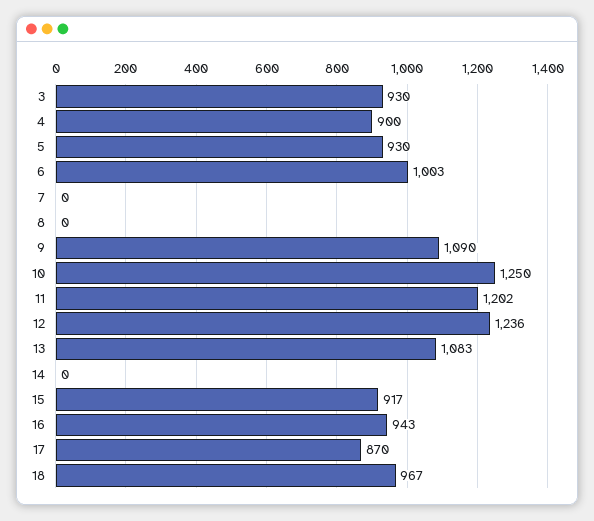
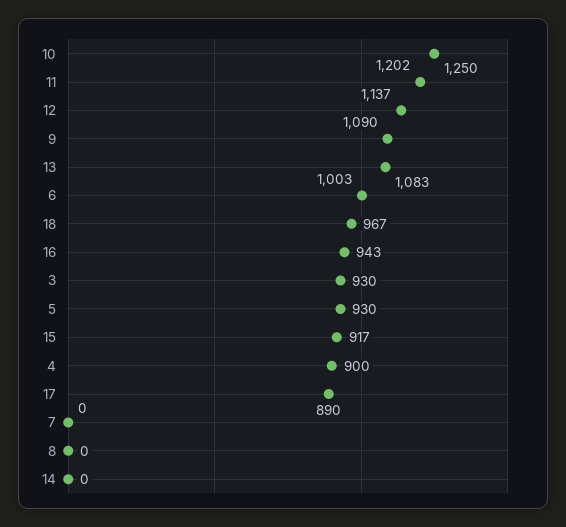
  {
    "3": 930,
    "4": 900,
    "5": 930,
    "6": 1003,
    "7": 0,
    "8": 0,
    "9": 1090,
    "10": 1250,
    "11": 1202,
-   "12": 1236,
+   "12": 1137,
    "13": 1083,
    "14": 0,
    "15": 917,
    "16": 943,
-   "17": 870,
+   "17": 890,
    "18": 967
  }

